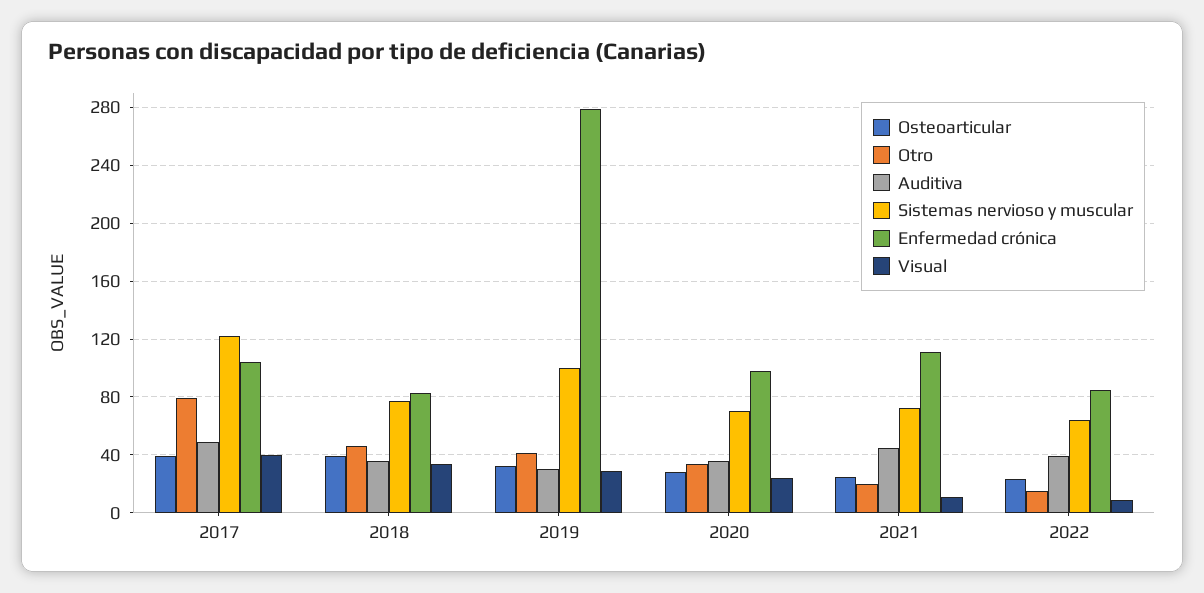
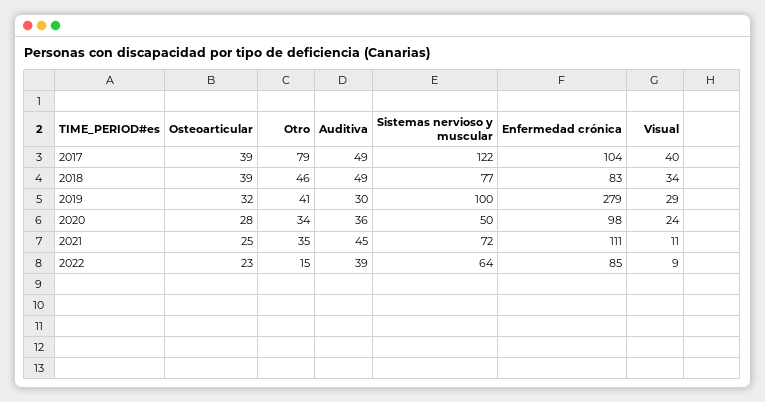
  {
    "Osteoarticular": {
      "2017": 39,
      "2018": 39,
      "2019": 32,
      "2020": 28,
      "2021": 25,
      "2022": 23
    },
    "Otro": {
      "2017": 79,
      "2018": 46,
      "2019": 41,
      "2020": 34,
-     "2021": 20,
+     "2021": 35,
      "2022": 15
    },
    "Auditiva": {
      "2017": 49,
-     "2018": 35,
+     "2018": 49,
      "2019": 30,
      "2020": 36,
      "2021": 45,
      "2022": 39
    },
    "Sistemas nervioso y muscular": {
      "2017": 122,
      "2018": 77,
      "2019": 100,
-     "2020": 70,
+     "2020": 50,
      "2021": 72,
      "2022": 64
    },
    "Enfermedad crónica": {
      "2017": 104,
      "2018": 83,
      "2019": 279,
      "2020": 98,
      "2021": 111,
      "2022": 85
    },
    "Visual": {
      "2017": 40,
      "2018": 34,
      "2019": 29,
      "2020": 24,
      "2021": 11,
      "2022": 9
    }
  }

